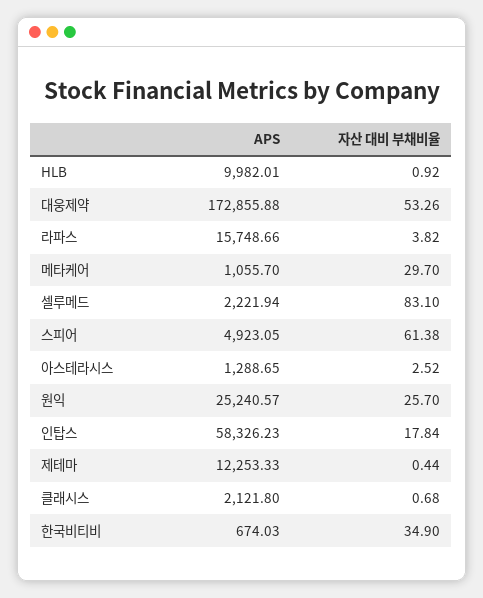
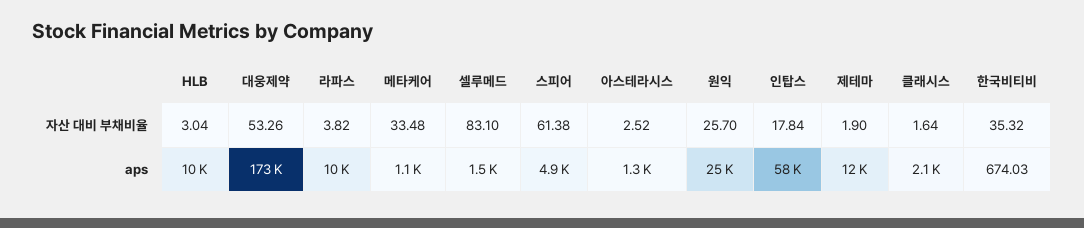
  {
    "APS": {
      "HLB": 9982.01,
      "대웅제약": 172855.88,
-     "라파스": 15748.66,
+     "라파스": 10000,
      "메타케어": 1055.7,
-     "셀루메드": 2221.94,
+     "셀루메드": 1500,
      "스피어": 4923.05,
      "아스테라시스": 1288.65,
      "원익": 25240.57,
      "인탑스": 58326.23,
      "제테마": 12253.33,
      "클래시스": 2121.8,
      "한국비티비": 674.03
    },
    "자산 대비 부채비율": {
-     "HLB": 0.92,
+     "HLB": 3.04,
      "대웅제약": 53.26,
      "라파스": 3.82,
-     "메타케어": 29.7,
+     "메타케어": 33.48,
      "셀루메드": 83.1,
      "스피어": 61.38,
      "아스테라시스": 2.52,
      "원익": 25.7,
      "인탑스": 17.84,
-     "제테마": 0.44,
+     "제테마": 1.9,
-     "클래시스": 0.68,
+     "클래시스": 1.64,
-     "한국비티비": 34.9
+     "한국비티비": 35.32
    }
  }

